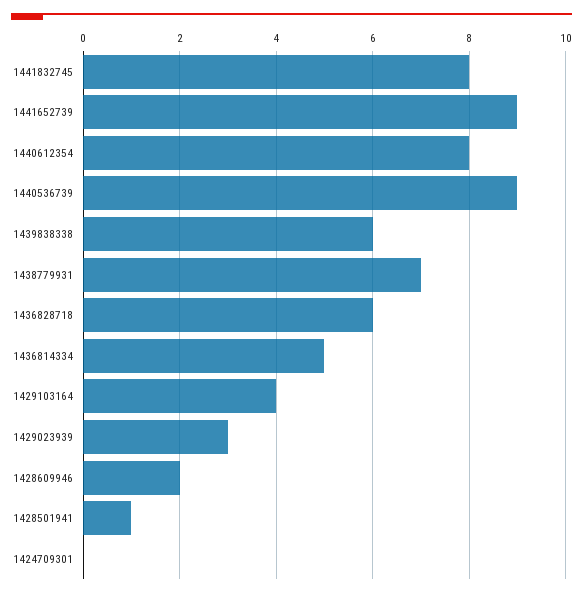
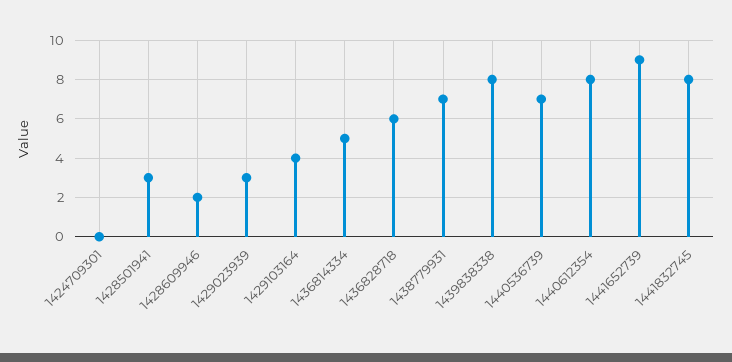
  {
    "1441832745": 8,
    "1441652739": 9,
    "1440612354": 8,
-   "1440536739": 9,
+   "1440536739": 7,
-   "1439838338": 6,
+   "1439838338": 8,
    "1438779931": 7,
    "1436828718": 6,
    "1436814334": 5,
    "1429103164": 4,
    "1429023939": 3,
    "1428609946": 2,
-   "1428501941": 1,
+   "1428501941": 3,
    "1424709301": 0
  }

